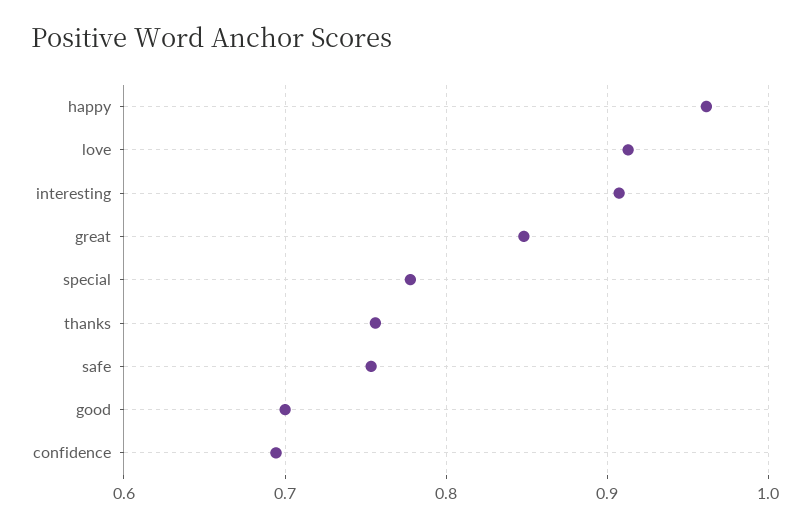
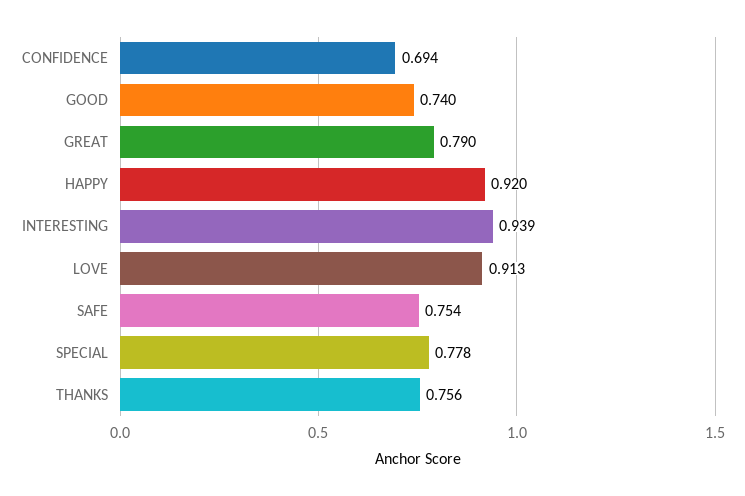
  {
-   "happy": 0.96,
+   "happy": 0.92,
    "love": 0.913,
-   "interesting": 0.91,
+   "interesting": 0.939,
-   "great": 0.85,
+   "great": 0.79,
    "special": 0.778,
    "thanks": 0.756,
    "safe": 0.754,
-   "good": 0.7,
+   "good": 0.74,
    "confidence": 0.694
  }

